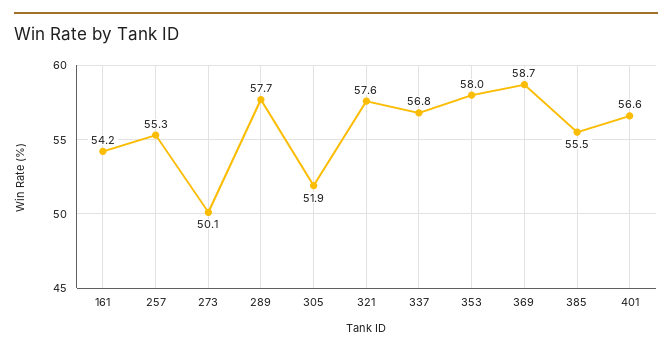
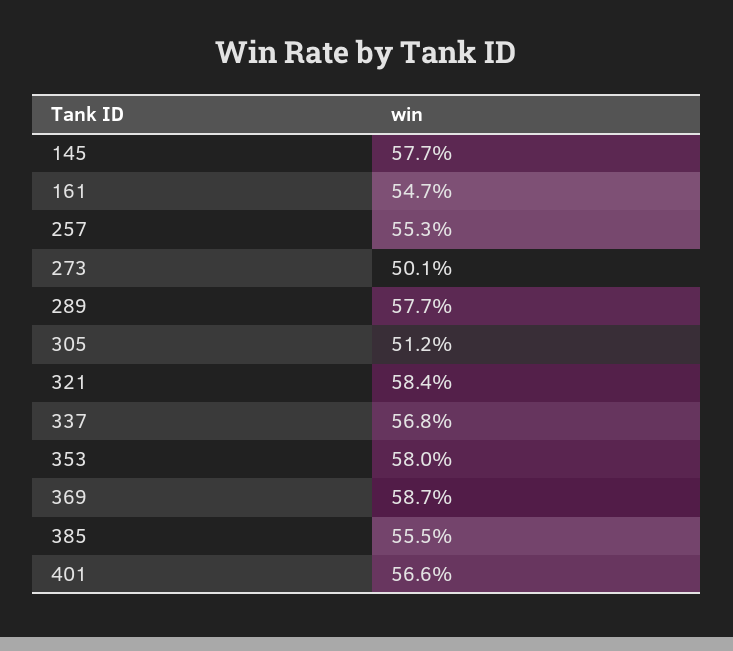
  {
-   "161": 54.2,
+   "161": 54.7,
    "257": 55.3,
    "273": 50.1,
    "289": 57.7,
-   "305": 51.9,
+   "305": 51.2,
-   "321": 57.6,
+   "321": 58.4,
    "337": 56.8,
    "353": 58,
    "369": 58.7,
    "385": 55.5,
-   "401": 56.6
+   "401": 56.6,
+   "145": 57.7
  }

